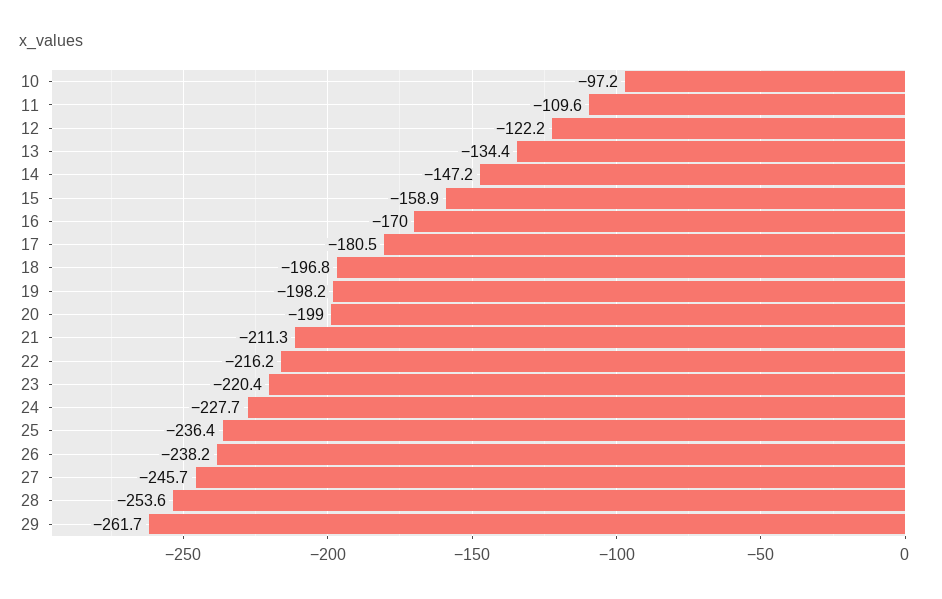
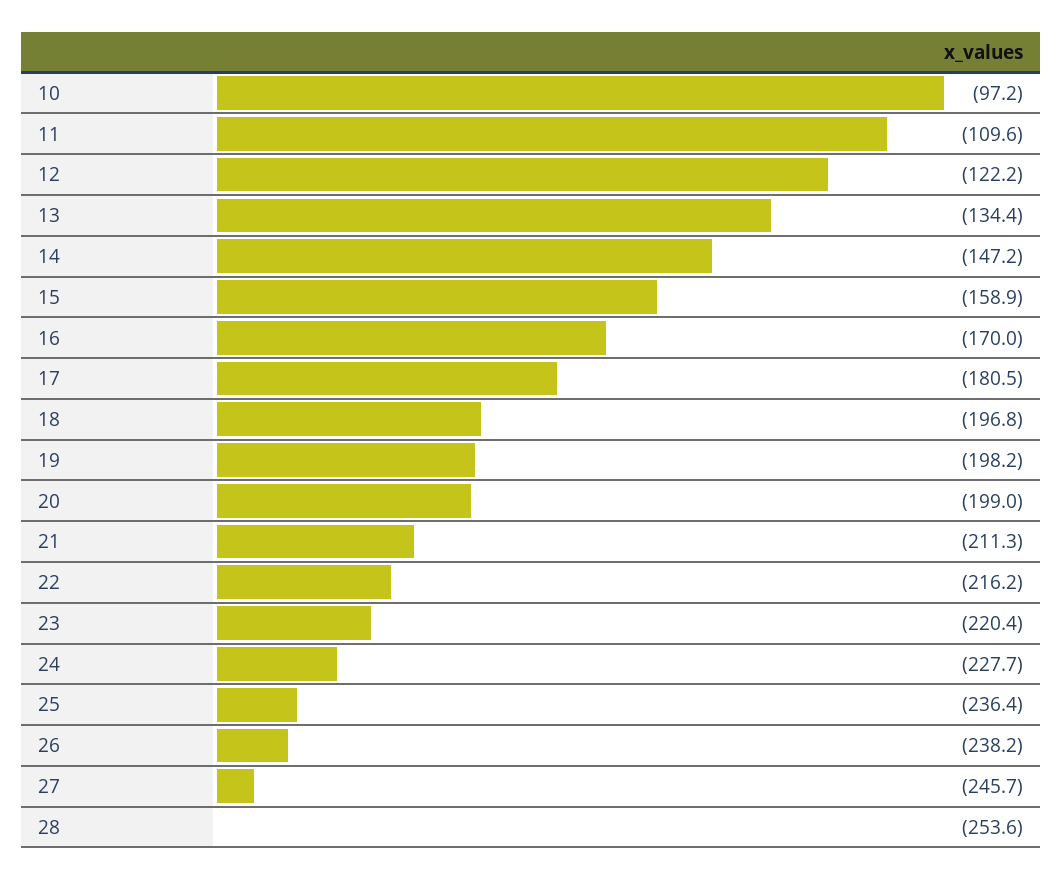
  {
    "10": -97.2,
    "11": -109.6,
    "12": -122.2,
    "13": -134.4,
    "14": -147.2,
    "15": -158.9,
    "16": -170,
    "17": -180.5,
    "18": -196.8,
    "19": -198.2,
    "20": -199,
    "21": -211.3,
    "22": -216.2,
    "23": -220.4,
    "24": -227.7,
    "25": -236.4,
    "26": -238.2,
    "27": -245.7,
-   "28": -253.6,
+   "28": -253.6
-   "29": -261.7
  }

